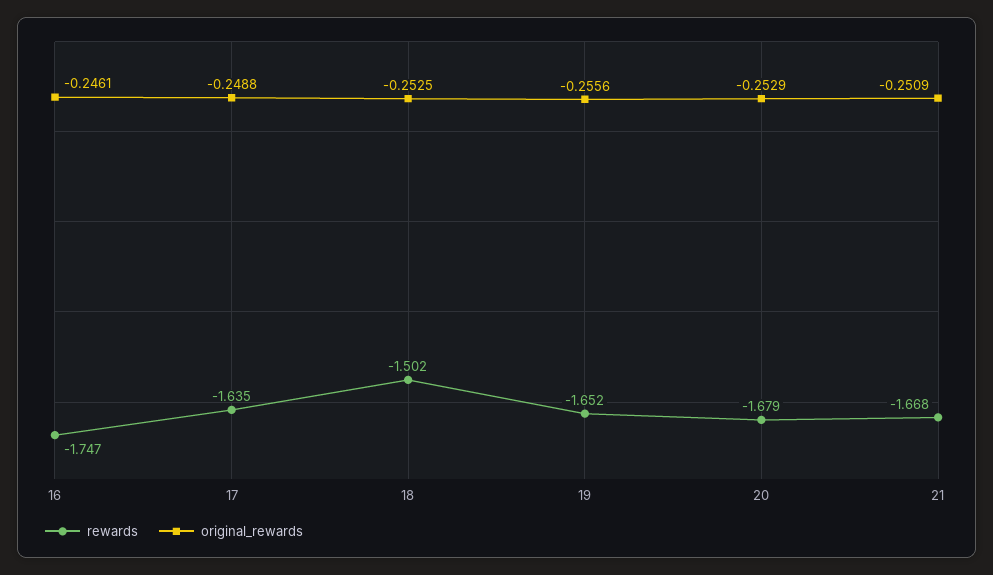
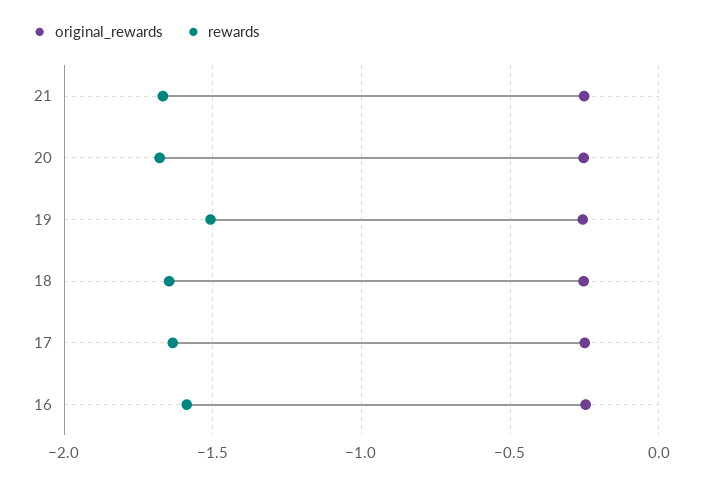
  {
    "rewards": {
-     "16": -1.747,
+     "16": -1.6,
      "17": -1.635,
-     "18": -1.502,
+     "18": -1.65,
-     "19": -1.652,
+     "19": -1.5,
      "20": -1.679,
      "21": -1.668
    },
    "original_rewards": {
      "16": -0.2461,
      "17": -0.2488,
      "18": -0.2525,
      "19": -0.2556,
      "20": -0.2529,
      "21": -0.2509
    }
  }

